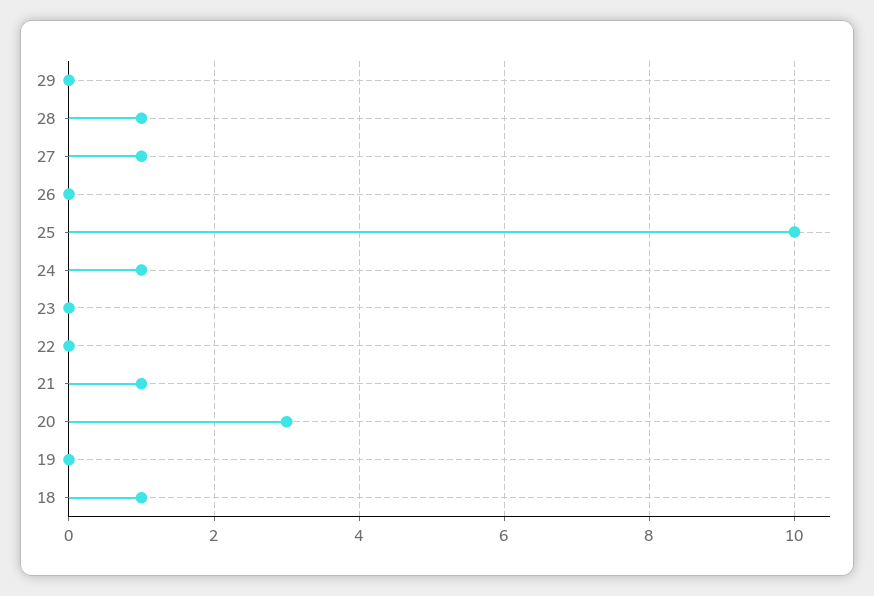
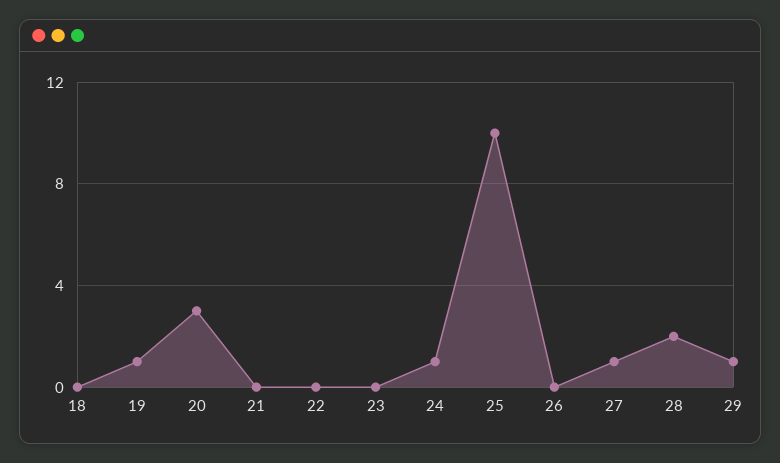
  {
-   "29": 0,
+   "29": 1,
-   "28": 1,
+   "28": 2,
    "27": 1,
    "26": 0,
    "25": 10,
    "24": 1,
    "23": 0,
    "22": 0,
-   "21": 1,
+   "21": 0,
    "20": 3,
-   "19": 0,
+   "19": 1,
-   "18": 1
+   "18": 0
  }

